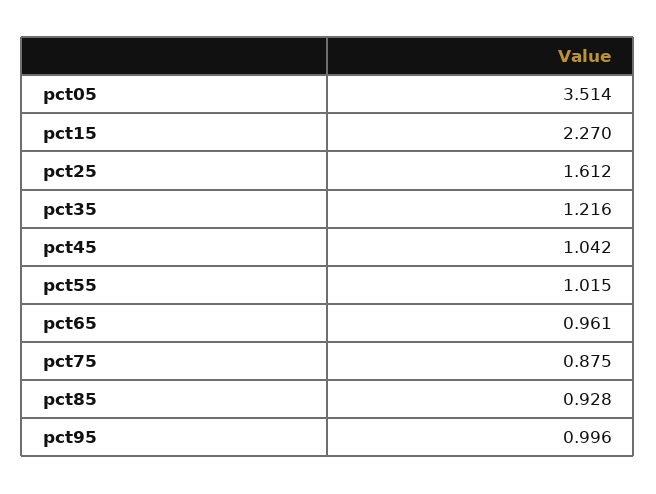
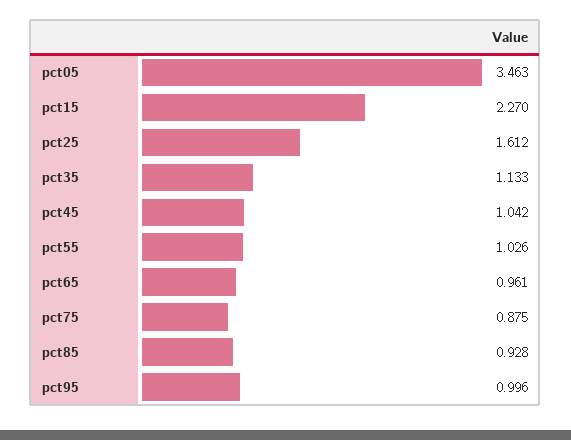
  {
-   "pct05": 3.514,
+   "pct05": 3.463,
    "pct15": 2.27,
    "pct25": 1.612,
-   "pct35": 1.216,
+   "pct35": 1.133,
    "pct45": 1.042,
-   "pct55": 1.015,
+   "pct55": 1.026,
    "pct65": 0.961,
    "pct75": 0.875,
    "pct85": 0.928,
    "pct95": 0.996
  }

